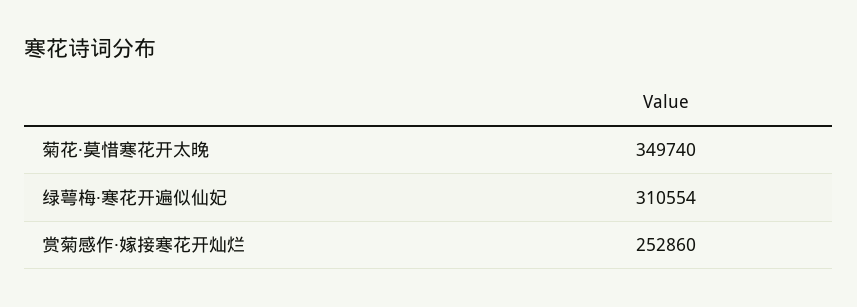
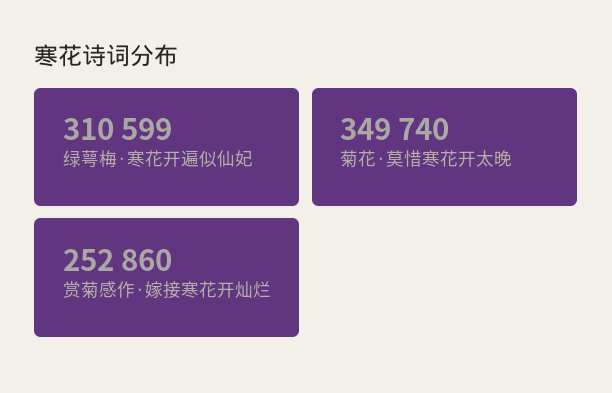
  {
    "菊花·莫惜寒花开太晚": 349740,
-   "绿萼梅·寒花开遍似仙妃": 310554,
+   "绿萼梅·寒花开遍似仙妃": 310599,
    "赏菊感作·嫁接寒花开灿烂": 252860
  }

